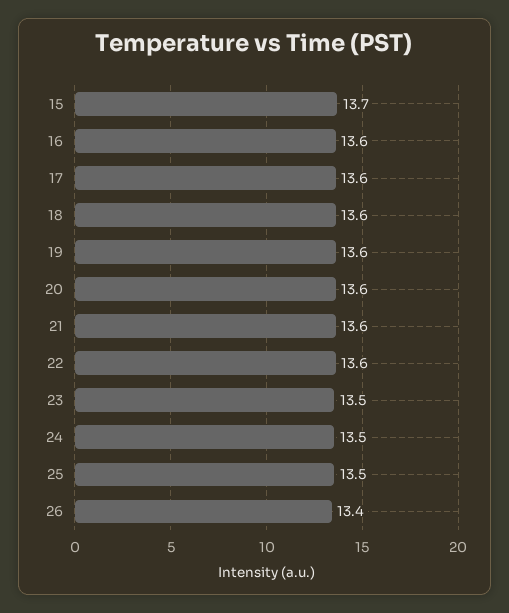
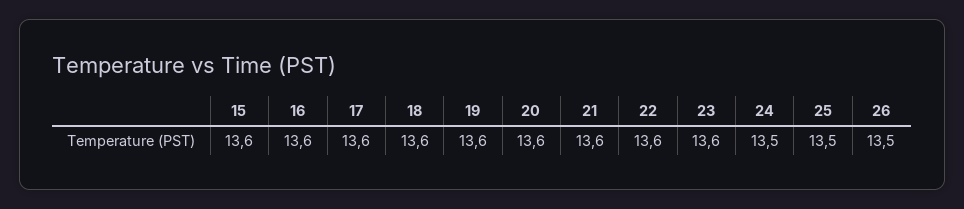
  {
-   "15": 13.7,
+   "15": 13.6,
    "16": 13.6,
    "17": 13.6,
    "18": 13.6,
    "19": 13.6,
    "20": 13.6,
    "21": 13.6,
    "22": 13.6,
-   "23": 13.5,
+   "23": 13.6,
    "24": 13.5,
    "25": 13.5,
-   "26": 13.4
+   "26": 13.5
  }

